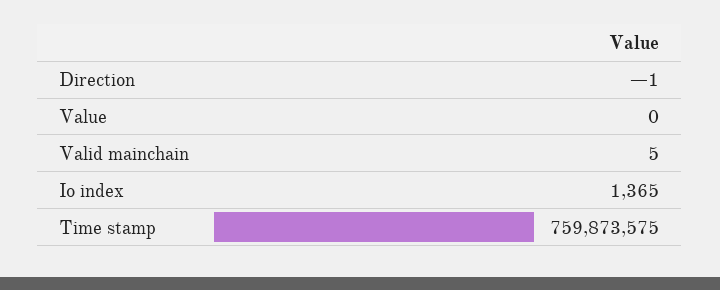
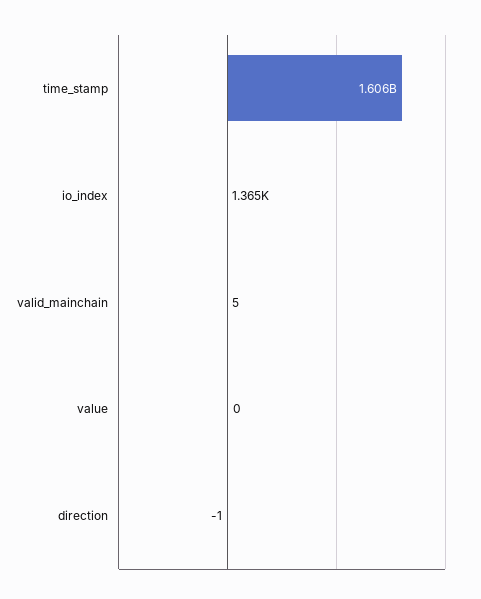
  {
    "Direction": -1,
    "Value": 0,
    "Valid mainchain": 5,
    "Io index": 1365,
-   "Time stamp": 759873575
+   "Time stamp": 1606000000
  }

